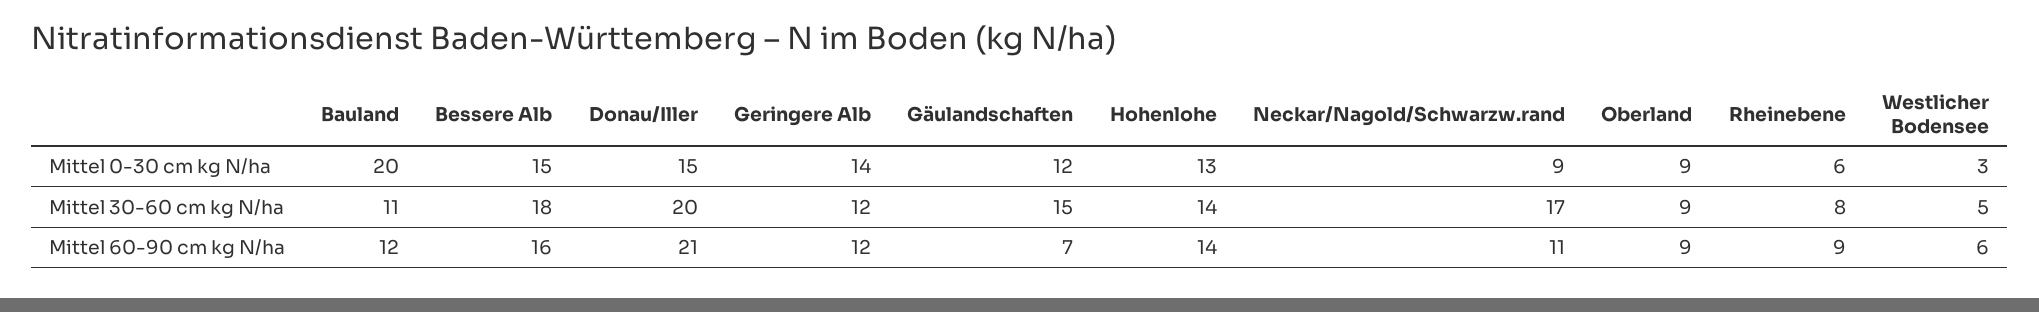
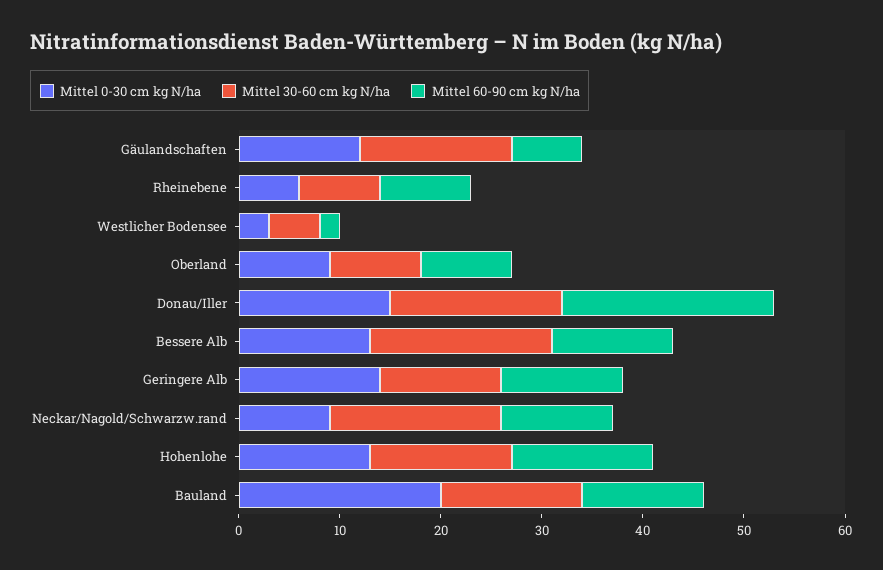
  {
    "Mittel 0-30 cm kg N/ha": {
      "Bauland": 20,
-     "Bessere Alb": 15,
+     "Bessere Alb": 13,
      "Donau/Iller": 15,
      "Geringere Alb": 14,
      "Gäulandschaften": 12,
      "Hohenlohe": 13,
      "Neckar/Nagold/Schwarzw.rand": 9,
      "Oberland": 9,
      "Rheinebene": 6,
      "Westlicher Bodensee": 3
    },
    "Mittel 30-60 cm kg N/ha": {
-     "Bauland": 11,
+     "Bauland": 14,
      "Bessere Alb": 18,
-     "Donau/Iller": 20,
+     "Donau/Iller": 17,
      "Geringere Alb": 12,
      "Gäulandschaften": 15,
      "Hohenlohe": 14,
      "Neckar/Nagold/Schwarzw.rand": 17,
      "Oberland": 9,
      "Rheinebene": 8,
      "Westlicher Bodensee": 5
    },
    "Mittel 60-90 cm kg N/ha": {
      "Bauland": 12,
-     "Bessere Alb": 16,
+     "Bessere Alb": 12,
      "Donau/Iller": 21,
      "Geringere Alb": 12,
      "Gäulandschaften": 7,
      "Hohenlohe": 14,
      "Neckar/Nagold/Schwarzw.rand": 11,
      "Oberland": 9,
      "Rheinebene": 9,
-     "Westlicher Bodensee": 6
+     "Westlicher Bodensee": 2
    }
  }

